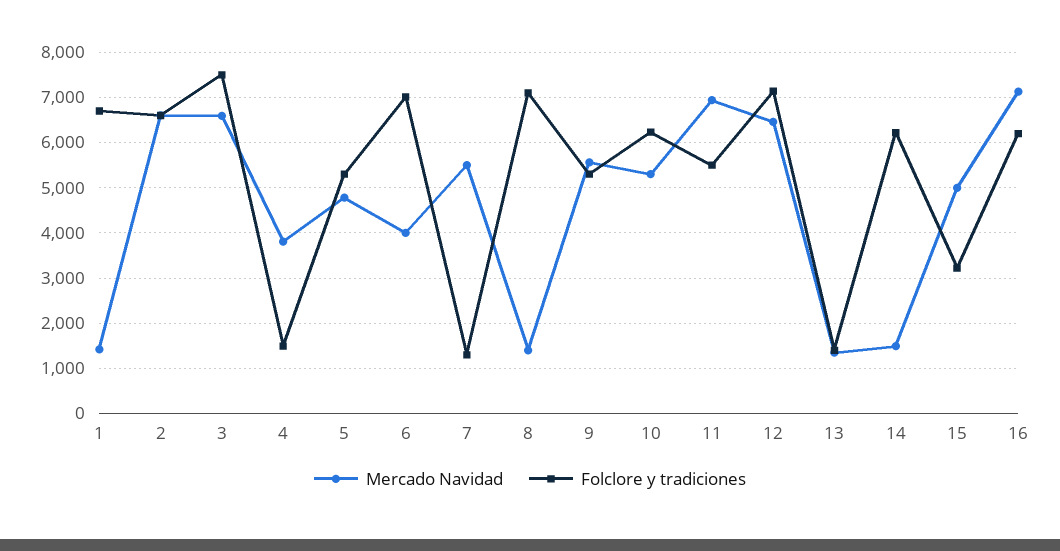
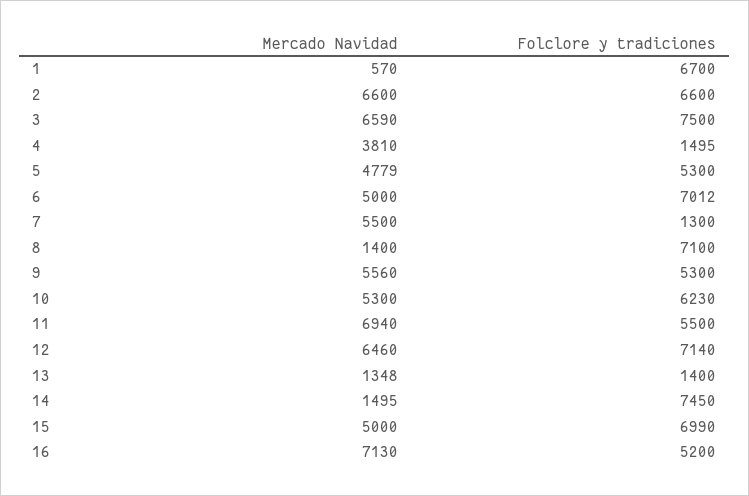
  {
    "Mercado Navidad": {
-     "1": 1400,
+     "1": 570,
      "2": 6600,
      "3": 6590,
      "4": 3810,
      "5": 4779,
-     "6": 4000,
+     "6": 5000,
      "7": 5500,
      "8": 1400,
      "9": 5560,
      "10": 5300,
      "11": 6940,
      "12": 6460,
      "13": 1348,
      "14": 1495,
      "15": 5000,
      "16": 7130
    },
    "Folclore y tradiciones": {
      "1": 6700,
      "2": 6600,
      "3": 7500,
      "4": 1495,
      "5": 5300,
      "6": 7012,
      "7": 1300,
      "8": 7100,
      "9": 5300,
      "10": 6230,
      "11": 5500,
      "12": 7140,
      "13": 1400,
-     "14": 6200,
+     "14": 7450,
-     "15": 3200,
+     "15": 6990,
-     "16": 6200
+     "16": 5200
    }
  }

